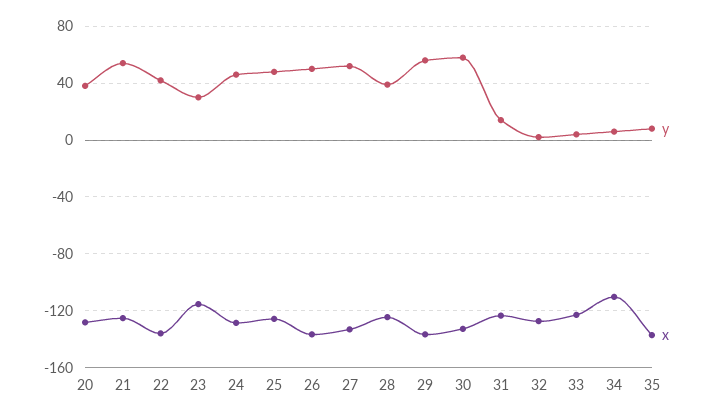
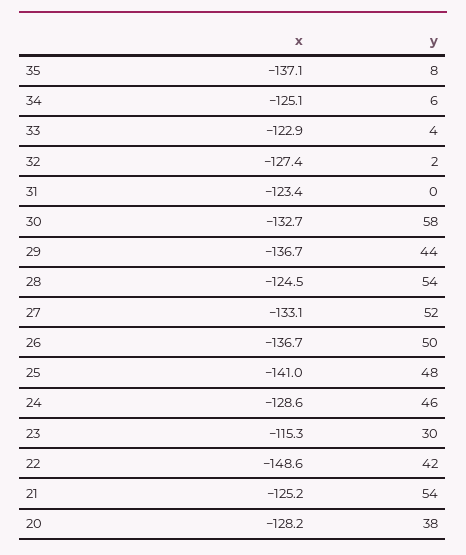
  {
    "y": {
      "20": 38,
      "21": 54,
      "22": 42,
      "23": 30,
      "24": 46,
      "25": 48,
      "26": 50,
      "27": 52,
-     "28": 40,
+     "28": 54,
-     "29": 55,
+     "29": 44,
      "30": 58,
-     "31": 15,
+     "31": 0,
      "32": 2,
      "33": 4,
      "34": 6,
      "35": 8
    },
    "x": {
      "20": -128.2,
      "21": -125.2,
-     "22": -135,
+     "22": -148.6,
      "23": -115.3,
      "24": -128.6,
-     "25": -125,
+     "25": -141,
      "26": -136.7,
      "27": -133.1,
      "28": -124.5,
      "29": -136.7,
      "30": -132.7,
      "31": -123.4,
      "32": -127.4,
      "33": -122.9,
-     "34": -110,
+     "34": -125.1,
      "35": -137.1
    }
  }

